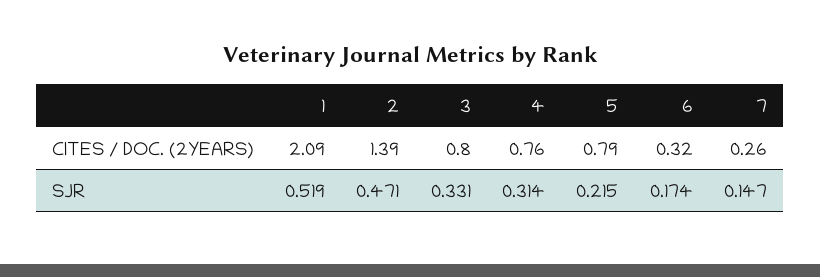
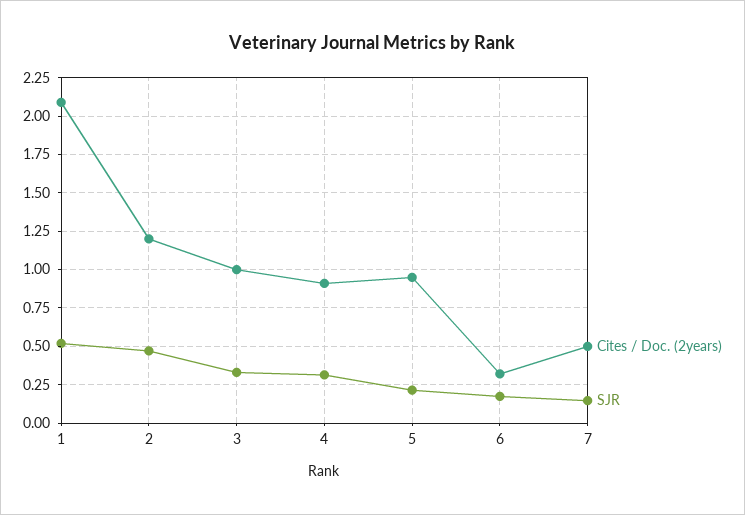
  {
    "CITES / DOC. (2YEARS)": {
      "1": 2.09,
-     "2": 1.39,
+     "2": 1.2,
-     "3": 0.8,
+     "3": 1,
-     "4": 0.76,
+     "4": 0.9,
-     "5": 0.79,
+     "5": 0.95,
      "6": 0.32,
-     "7": 0.26
+     "7": 0.5
    },
    "SJR": {
      "1": 0.519,
      "2": 0.471,
      "3": 0.331,
      "4": 0.314,
      "5": 0.215,
      "6": 0.174,
      "7": 0.147
    }
  }

